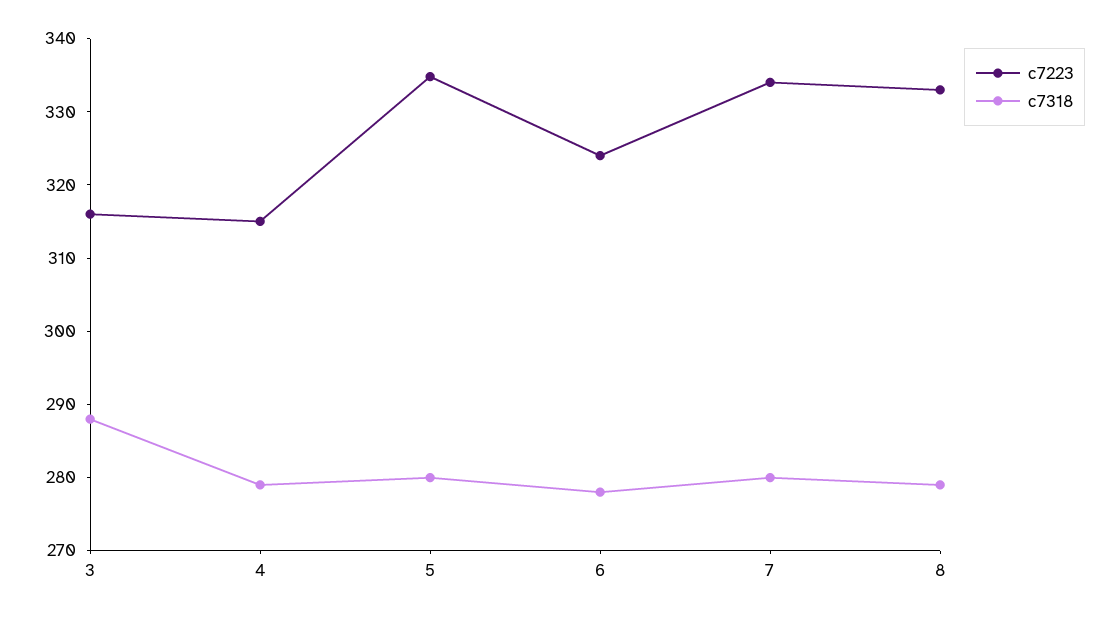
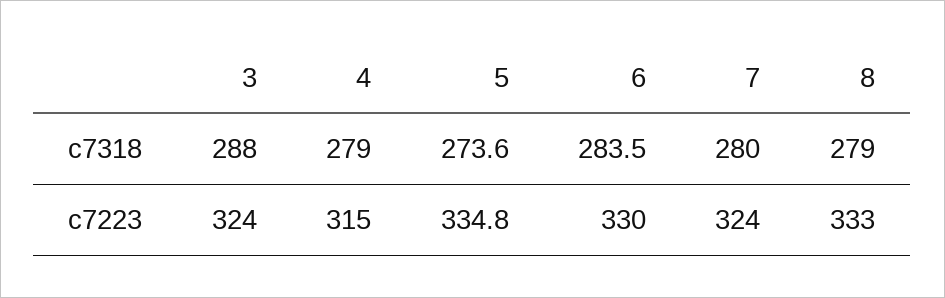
  {
    "c7223": {
-     "3": 316,
+     "3": 324,
      "4": 315,
      "5": 334.8,
-     "6": 324,
+     "6": 330,
-     "7": 334,
+     "7": 324,
      "8": 333
    },
    "c7318": {
      "3": 288,
      "4": 279,
-     "5": 280,
+     "5": 273.6,
-     "6": 278,
+     "6": 283.5,
      "7": 280,
      "8": 279
    }
  }

